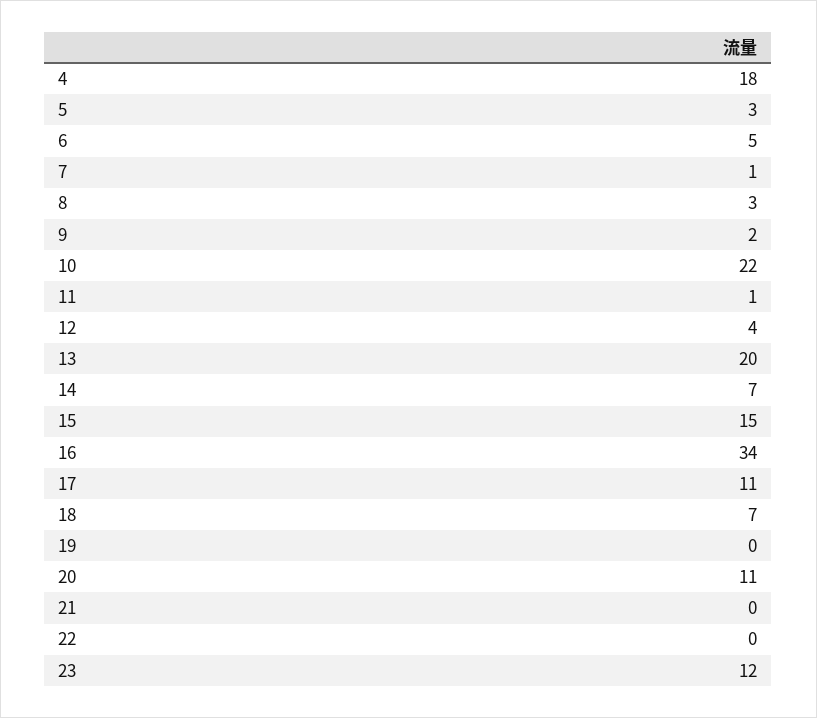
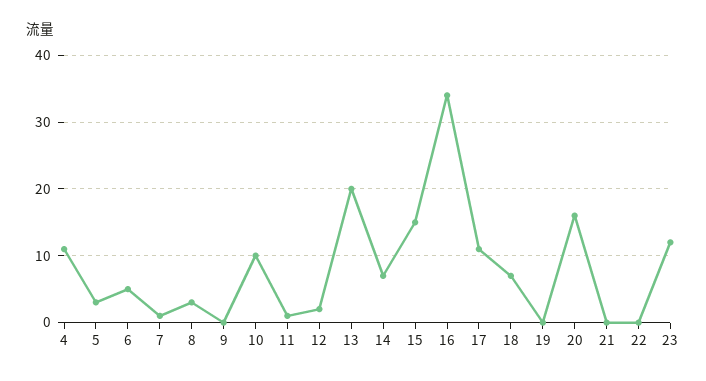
  {
-   "4": 18,
+   "4": 11,
    "5": 3,
    "6": 5,
    "7": 1,
    "8": 3,
-   "9": 2,
+   "9": 0,
-   "10": 22,
+   "10": 10,
    "11": 1,
-   "12": 4,
+   "12": 2,
    "13": 20,
    "14": 7,
    "15": 15,
    "16": 34,
    "17": 11,
    "18": 7,
    "19": 0,
-   "20": 11,
+   "20": 16,
    "21": 0,
    "22": 0,
    "23": 12
  }

